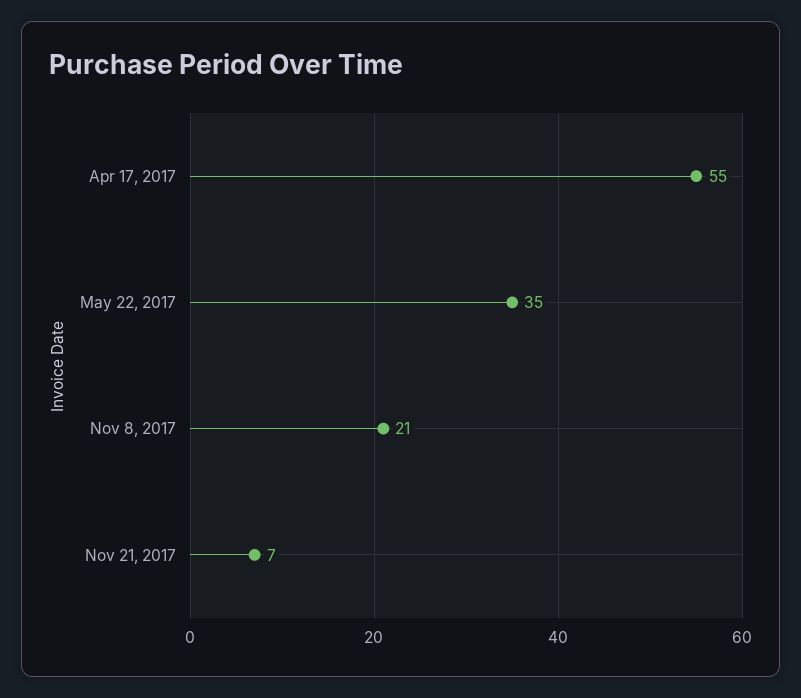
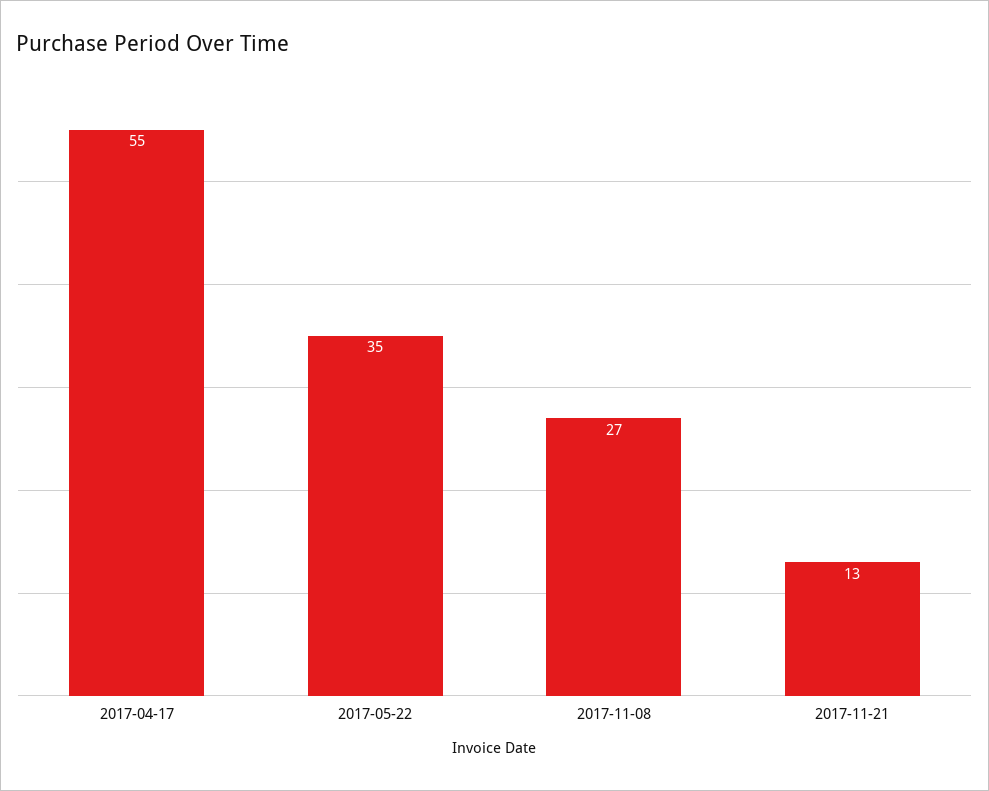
  {
    "Apr 17, 2017": 55,
    "May 22, 2017": 35,
-   "Nov 8, 2017": 21,
+   "Nov 8, 2017": 27,
-   "Nov 21, 2017": 7
+   "Nov 21, 2017": 13
  }

